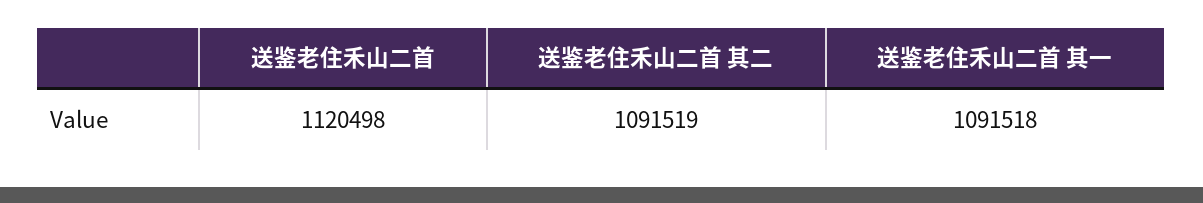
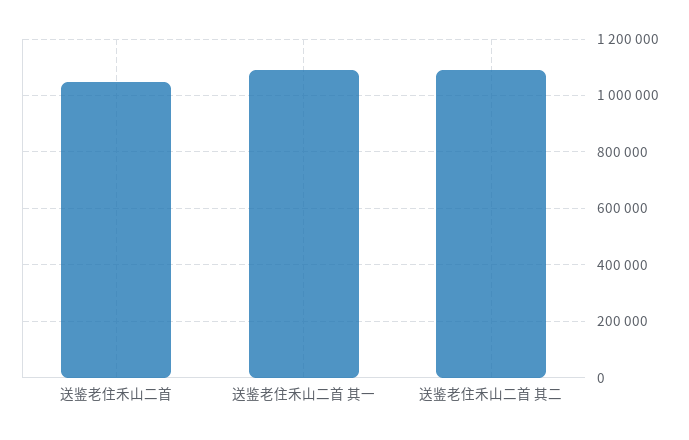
  {
-   "送鉴老住禾山二首": 1120498,
+   "送鉴老住禾山二首": 1050000,
    "送鉴老住禾山二首 其二": 1091519,
    "送鉴老住禾山二首 其一": 1091518
  }

